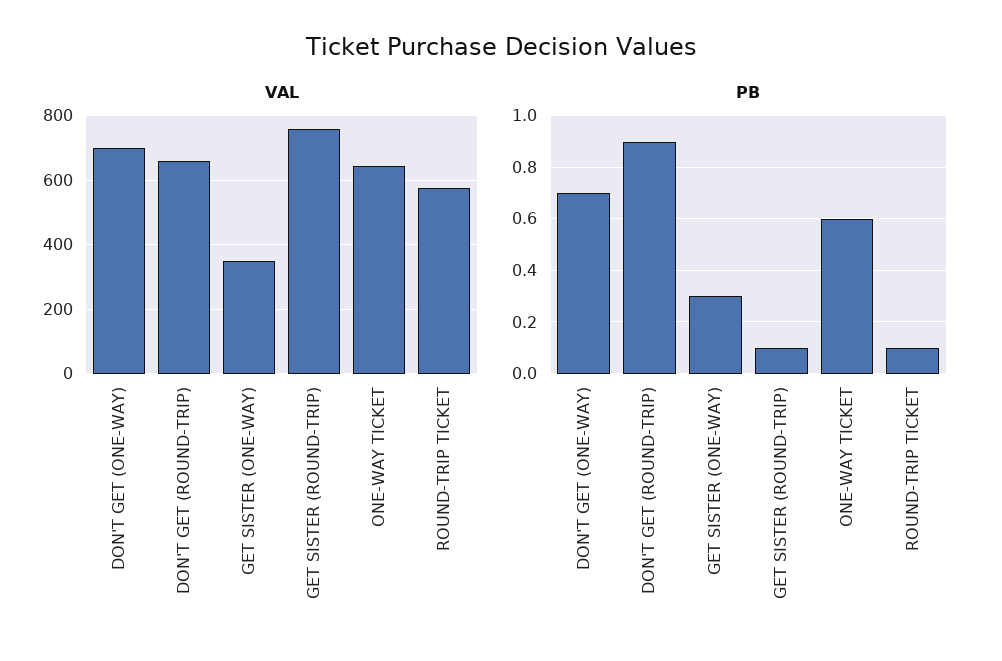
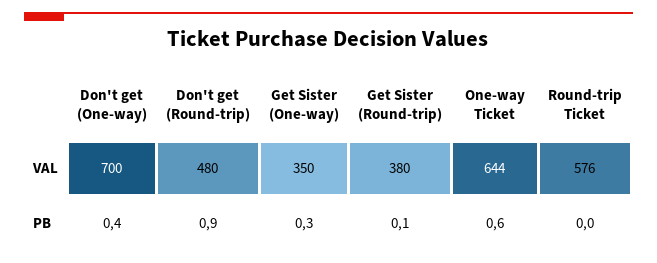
  {
    "VAL": {
      "DON'T GET (ONE-WAY)": 700,
-     "DON'T GET (ROUND-TRIP)": 660,
+     "DON'T GET (ROUND-TRIP)": 480,
      "GET SISTER (ONE-WAY)": 350,
-     "GET SISTER (ROUND-TRIP)": 760,
+     "GET SISTER (ROUND-TRIP)": 380,
      "ONE-WAY TICKET": 644,
      "ROUND-TRIP TICKET": 576
    },
    "PB": {
-     "DON'T GET (ONE-WAY)": 0.7,
+     "DON'T GET (ONE-WAY)": 0.4,
      "DON'T GET (ROUND-TRIP)": 0.9,
      "GET SISTER (ONE-WAY)": 0.3,
      "GET SISTER (ROUND-TRIP)": 0.1,
      "ONE-WAY TICKET": 0.6,
-     "ROUND-TRIP TICKET": 0.1
+     "ROUND-TRIP TICKET": 0
    }
  }

